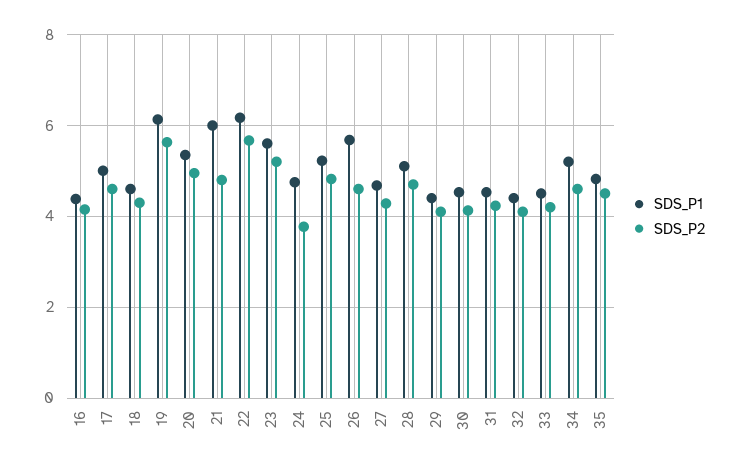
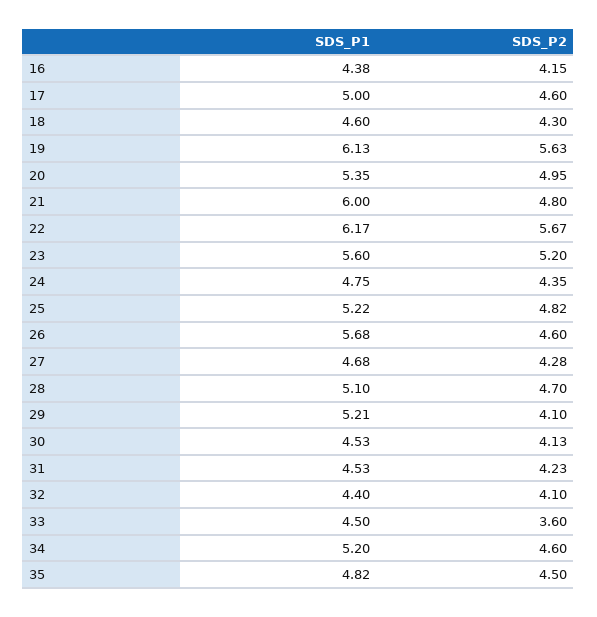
  {
    "SDS_P1": {
      "16": 4.38,
      "17": 5,
      "18": 4.6,
      "19": 6.13,
      "20": 5.35,
      "21": 6,
      "22": 6.17,
      "23": 5.6,
      "24": 4.75,
      "25": 5.22,
      "26": 5.68,
      "27": 4.68,
      "28": 5.1,
-     "29": 4.4,
+     "29": 5.21,
      "30": 4.53,
      "31": 4.53,
      "32": 4.4,
      "33": 4.5,
      "34": 5.2,
      "35": 4.82
    },
    "SDS_P2": {
      "16": 4.15,
      "17": 4.6,
      "18": 4.3,
      "19": 5.63,
      "20": 4.95,
      "21": 4.8,
      "22": 5.67,
      "23": 5.2,
-     "24": 3.8,
+     "24": 4.35,
      "25": 4.82,
      "26": 4.6,
      "27": 4.28,
      "28": 4.7,
      "29": 4.1,
      "30": 4.13,
      "31": 4.23,
      "32": 4.1,
-     "33": 4.2,
+     "33": 3.6,
      "34": 4.6,
      "35": 4.5
    }
  }

